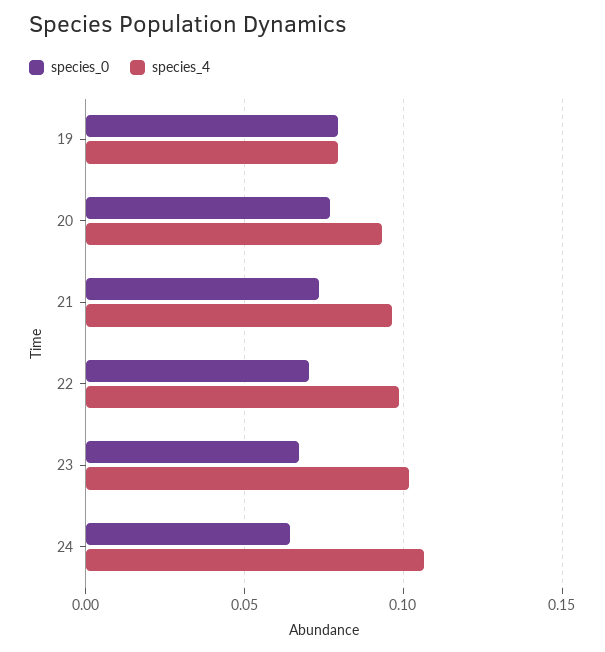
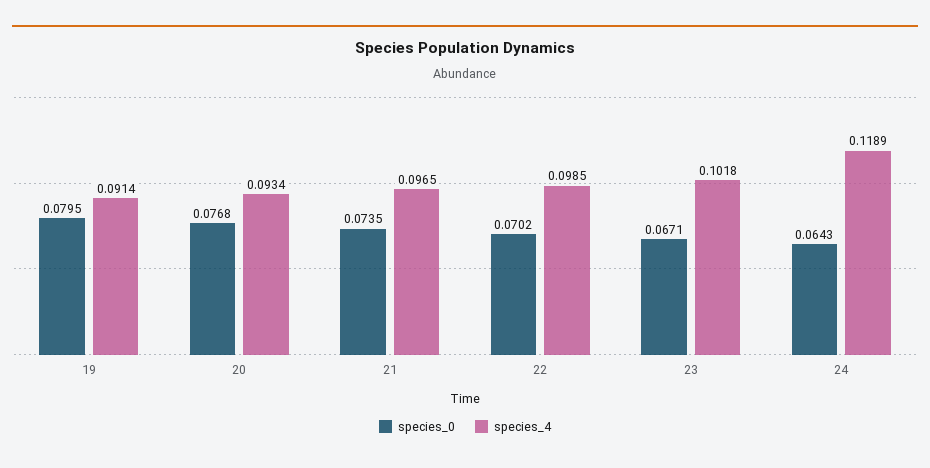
  {
    "species_0": {
      "19": 0.0795,
      "20": 0.0768,
      "21": 0.0735,
      "22": 0.0702,
      "23": 0.0671,
      "24": 0.0643
    },
    "species_4": {
-     "19": 0.08,
+     "19": 0.0914,
      "20": 0.0934,
      "21": 0.0965,
      "22": 0.0985,
      "23": 0.1018,
-     "24": 0.105
+     "24": 0.1189
    }
  }

